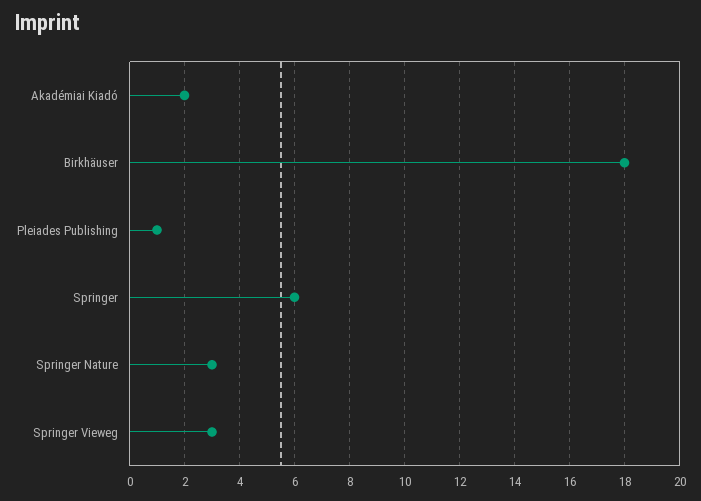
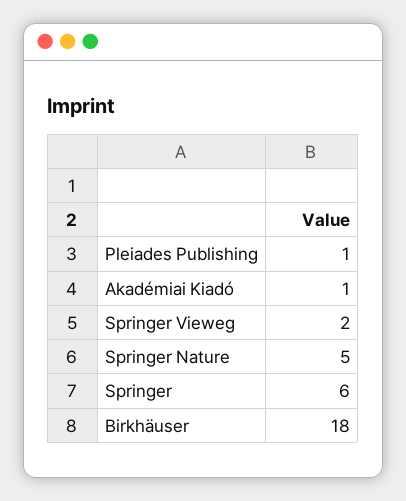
  {
-   "Akadémiai Kiadó": 2,
+   "Akadémiai Kiadó": 1,
    "Birkhäuser": 18,
    "Pleiades Publishing": 1,
    "Springer": 6,
-   "Springer Nature": 3,
+   "Springer Nature": 5,
-   "Springer Vieweg": 3
+   "Springer Vieweg": 2
  }

